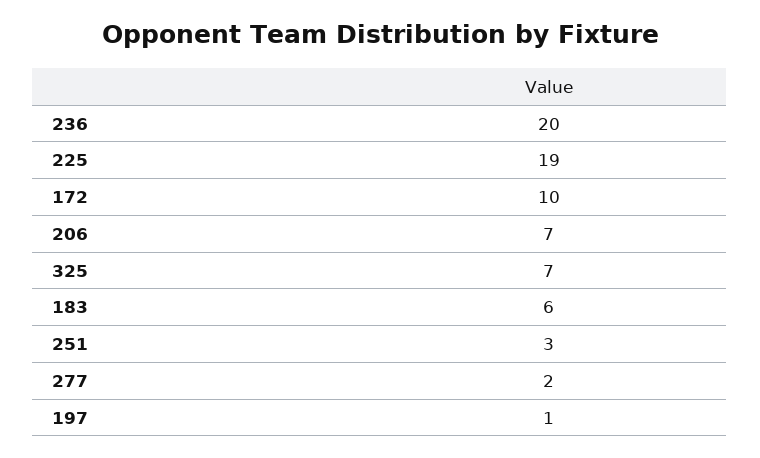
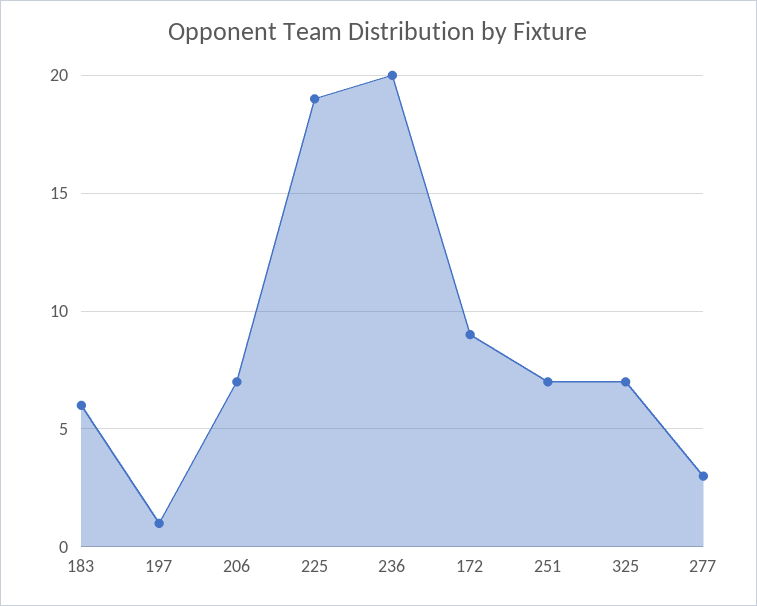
  {
    "236": 20,
    "225": 19,
-   "172": 10,
+   "172": 9,
    "206": 7,
    "325": 7,
    "183": 6,
-   "251": 3,
+   "251": 7,
-   "277": 2,
+   "277": 3,
    "197": 1
  }

